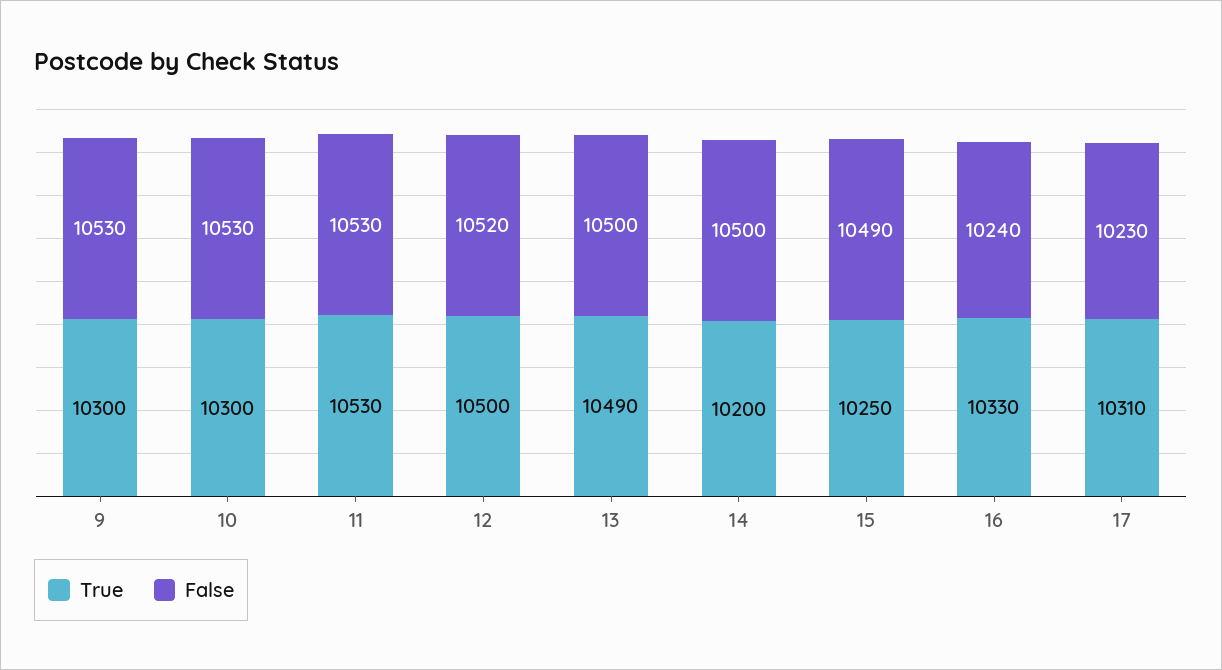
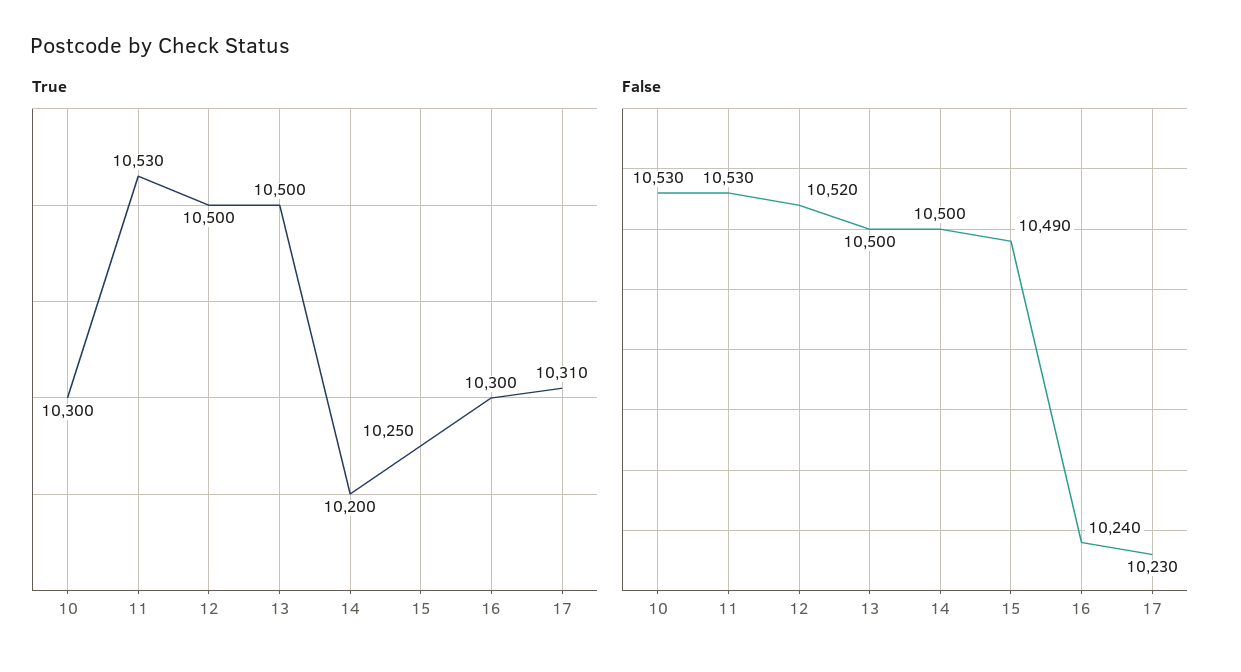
  {
    "True": {
-     "9": 10300,
      "10": 10300,
      "11": 10530,
      "12": 10500,
-     "13": 10490,
+     "13": 10500,
      "14": 10200,
      "15": 10250,
-     "16": 10330,
+     "16": 10300,
      "17": 10310
    },
    "False": {
-     "9": 10530,
      "10": 10530,
      "11": 10530,
      "12": 10520,
      "13": 10500,
      "14": 10500,
      "15": 10490,
      "16": 10240,
      "17": 10230
    }
  }

